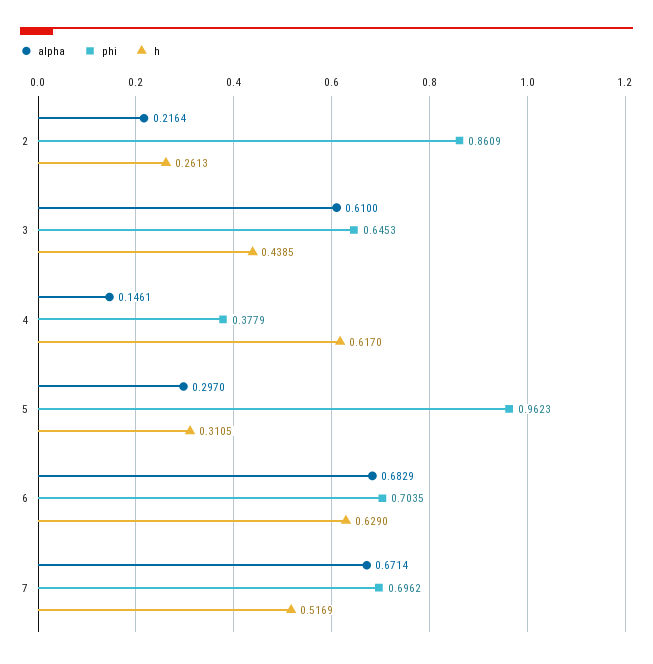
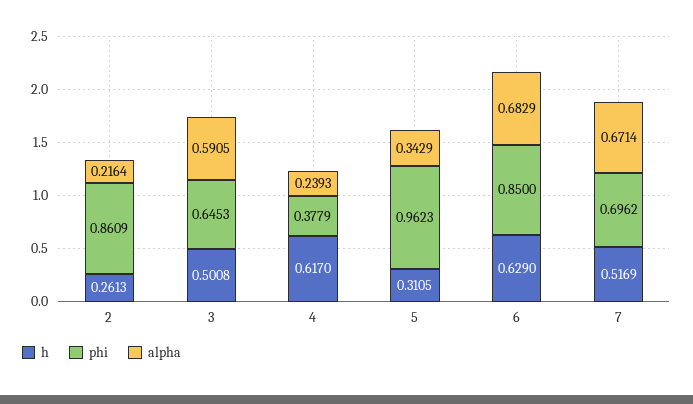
  {
    "alpha": {
      "2": 0.2164,
-     "3": 0.61,
+     "3": 0.5905,
-     "4": 0.1461,
+     "4": 0.2393,
-     "5": 0.297,
+     "5": 0.3429,
      "6": 0.6829,
      "7": 0.6714
    },
    "phi": {
      "2": 0.8609,
      "3": 0.6453,
      "4": 0.3779,
      "5": 0.9623,
-     "6": 0.7035,
+     "6": 0.85,
      "7": 0.6962
    },
    "h": {
      "2": 0.2613,
-     "3": 0.4385,
+     "3": 0.5008,
      "4": 0.617,
      "5": 0.3105,
      "6": 0.629,
      "7": 0.5169
    }
  }

